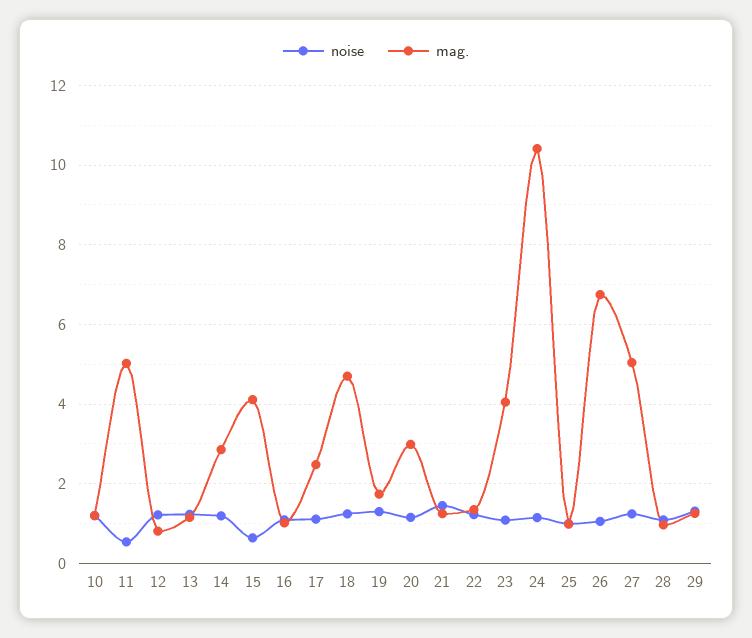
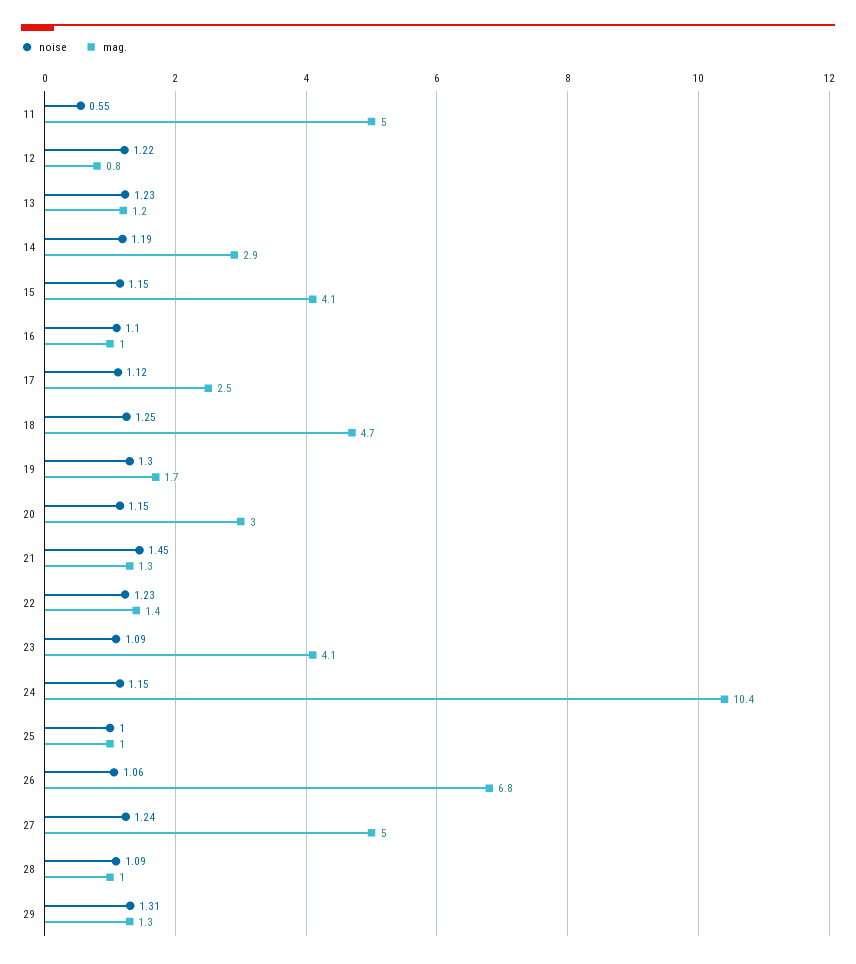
  {
    "noise": {
-     "10": 1.2,
      "11": 0.55,
      "12": 1.22,
      "13": 1.23,
      "14": 1.19,
-     "15": 0.6,
+     "15": 1.15,
      "16": 1.1,
      "17": 1.12,
      "18": 1.25,
      "19": 1.3,
      "20": 1.15,
      "21": 1.45,
      "22": 1.23,
      "23": 1.09,
      "24": 1.15,
      "25": 1,
      "26": 1.06,
      "27": 1.24,
      "28": 1.09,
      "29": 1.31
    },
    "mag.": {
-     "10": 1.2,
      "11": 5,
      "12": 0.8,
      "13": 1.2,
      "14": 2.9,
      "15": 4.1,
      "16": 1,
      "17": 2.5,
      "18": 4.7,
      "19": 1.7,
      "20": 3,
      "21": 1.3,
      "22": 1.4,
      "23": 4.1,
      "24": 10.4,
      "25": 1,
      "26": 6.8,
      "27": 5,
      "28": 1,
      "29": 1.3
    }
  }

